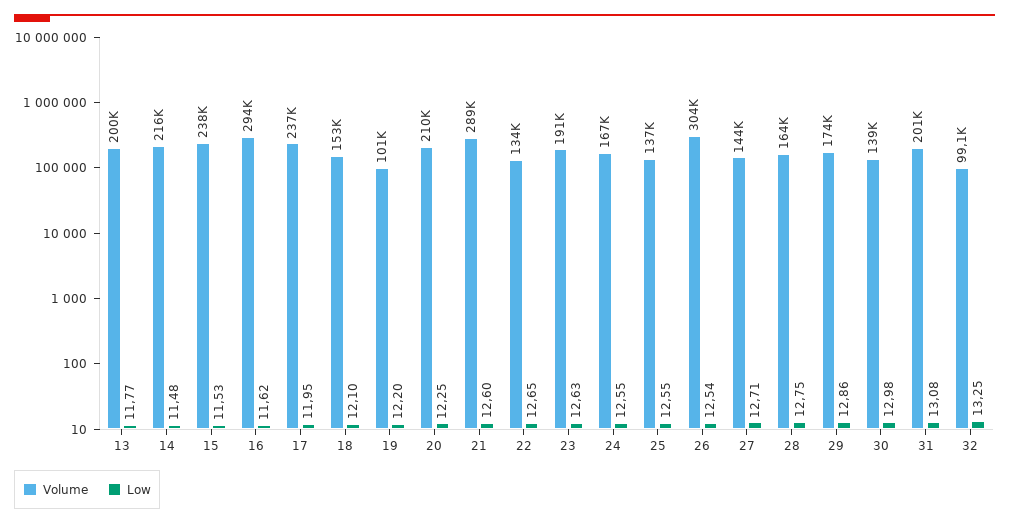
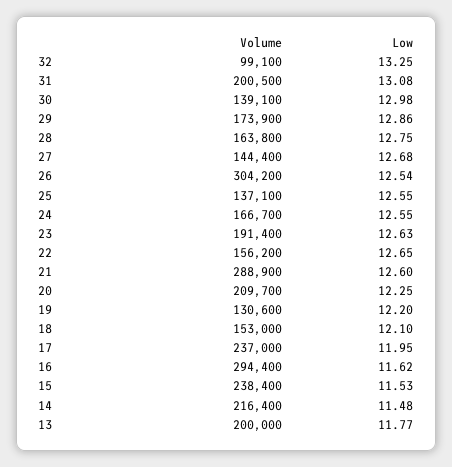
  {
    "Volume": {
      "13": 200000,
      "14": 216400,
      "15": 238400,
      "16": 294400,
      "17": 237000,
      "18": 153000,
-     "19": 101000,
+     "19": 130600,
      "20": 209700,
      "21": 288900,
-     "22": 134000,
+     "22": 156200,
      "23": 191400,
      "24": 166700,
      "25": 137100,
      "26": 304200,
      "27": 144400,
      "28": 163800,
      "29": 173900,
      "30": 139100,
      "31": 200500,
      "32": 99100
    },
    "Low": {
      "13": 11.77,
      "14": 11.48,
      "15": 11.53,
      "16": 11.62,
      "17": 11.95,
      "18": 12.1,
      "19": 12.2,
      "20": 12.25,
      "21": 12.6,
      "22": 12.65,
      "23": 12.63,
      "24": 12.55,
      "25": 12.55,
      "26": 12.54,
-     "27": 12.71,
+     "27": 12.68,
      "28": 12.75,
      "29": 12.86,
      "30": 12.98,
      "31": 13.08,
      "32": 13.25
    }
  }

